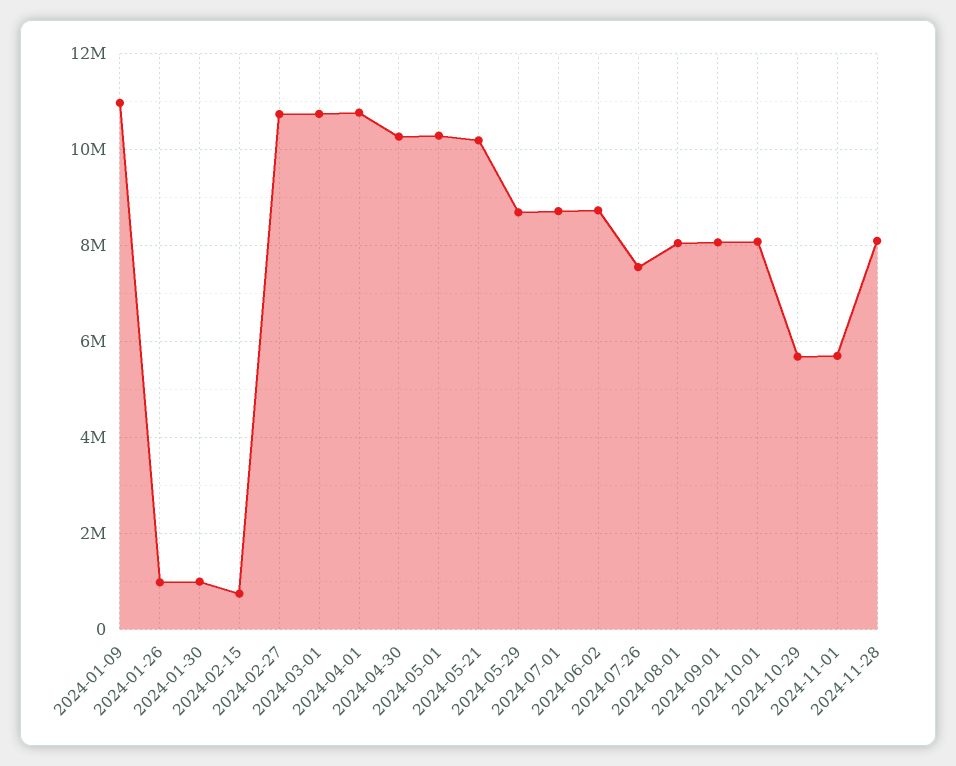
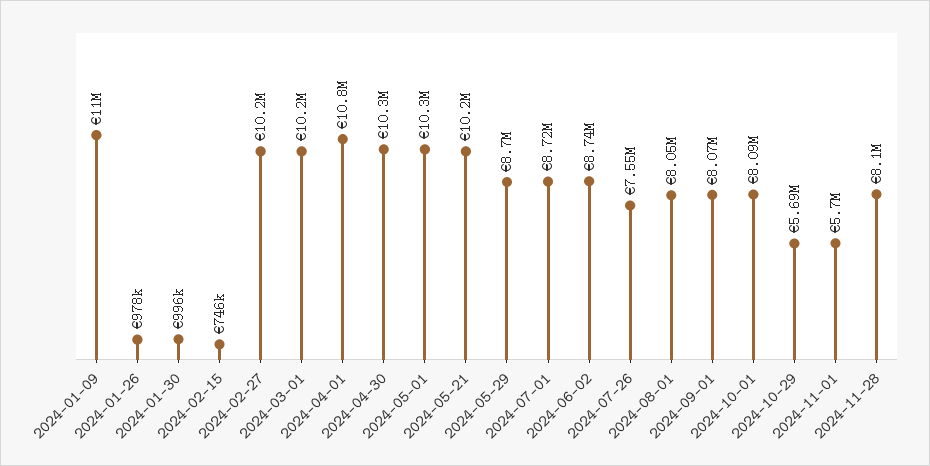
  {
    "2024-01-09": 11000000,
    "2024-01-26": 978000,
    "2024-01-30": 996000,
    "2024-02-15": 746000,
-   "2024-02-27": 10800000,
+   "2024-02-27": 10200000,
-   "2024-03-01": 10800000,
+   "2024-03-01": 10200000,
    "2024-04-01": 10800000,
    "2024-04-30": 10300000,
    "2024-05-01": 10300000,
    "2024-05-21": 10200000,
    "2024-05-29": 8700000,
    "2024-07-01": 8720000,
    "2024-06-02": 8740000,
    "2024-07-26": 7550000,
    "2024-08-01": 8050000,
    "2024-09-01": 8070000,
    "2024-10-01": 8090000,
    "2024-10-29": 5690000,
    "2024-11-01": 5700000,
    "2024-11-28": 8100000
  }

